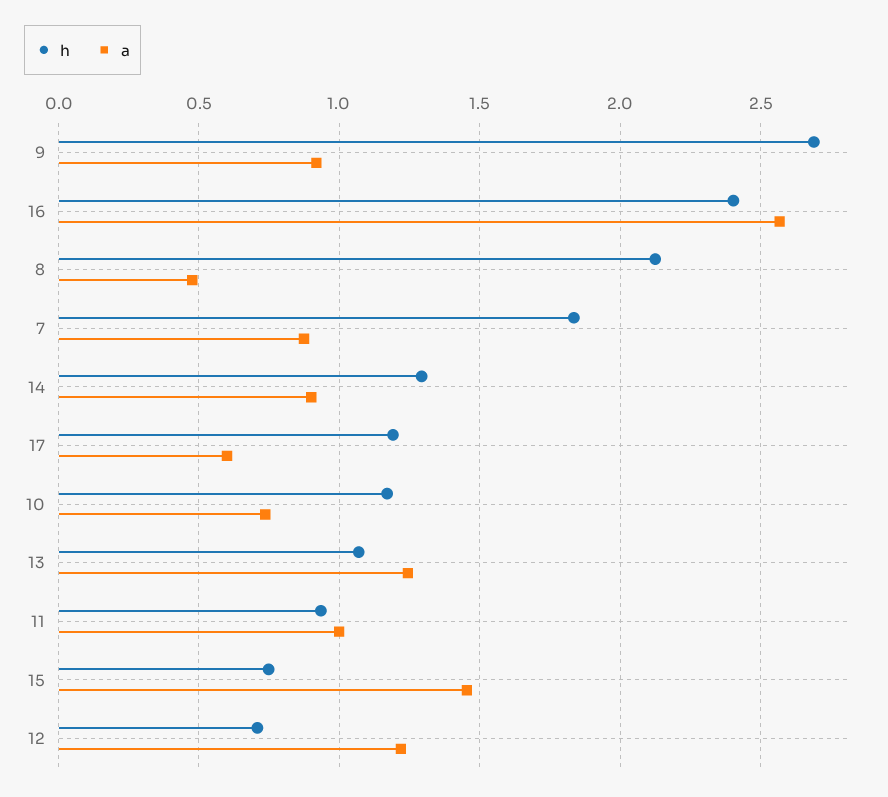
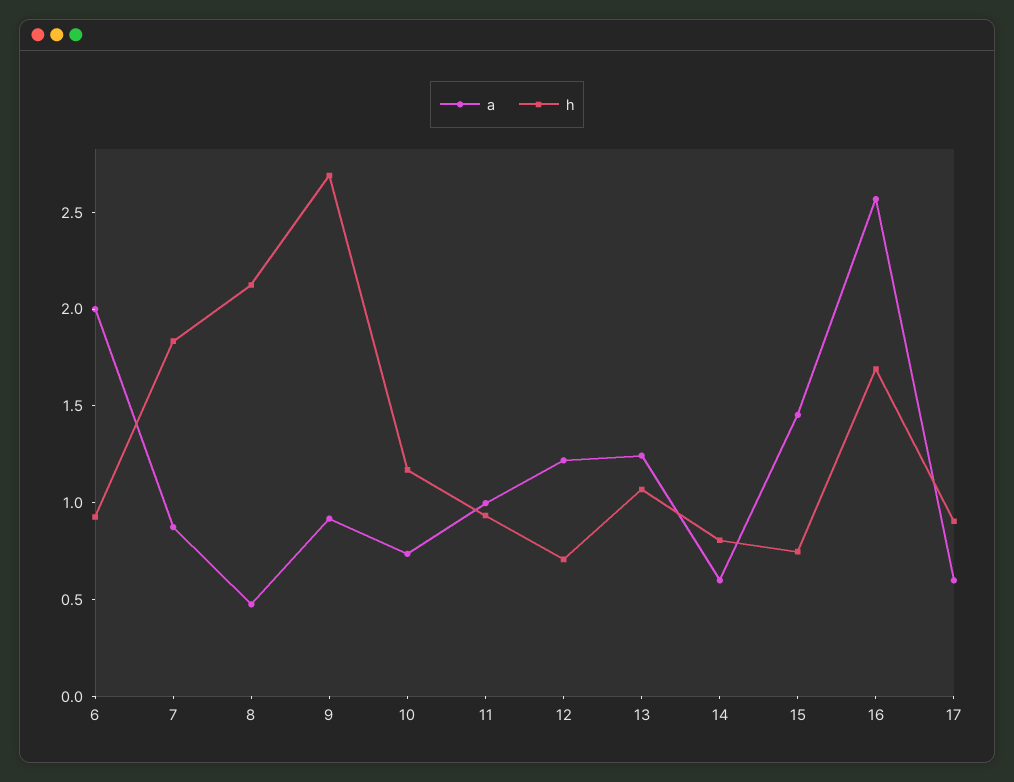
  {
    "h": {
      "9": 2.7,
-     "16": 2.4,
+     "16": 1.7,
      "8": 2.15,
      "7": 1.85,
-     "14": 1.3,
+     "14": 0.8,
-     "17": 1.2,
+     "17": 0.9,
      "10": 1.15,
      "13": 1.05,
      "11": 0.95,
      "15": 0.75,
-     "12": 0.7
+     "12": 0.7,
+     "6": 0.9
    },
    "a": {
      "9": 0.9,
      "16": 2.55,
      "8": 0.5,
      "7": 0.85,
-     "14": 0.9,
+     "14": 0.6,
      "17": 0.6,
      "10": 0.75,
      "13": 1.25,
      "11": 1,
      "15": 1.45,
-     "12": 1.2
+     "12": 1.2,
+     "6": 2
    }
  }

